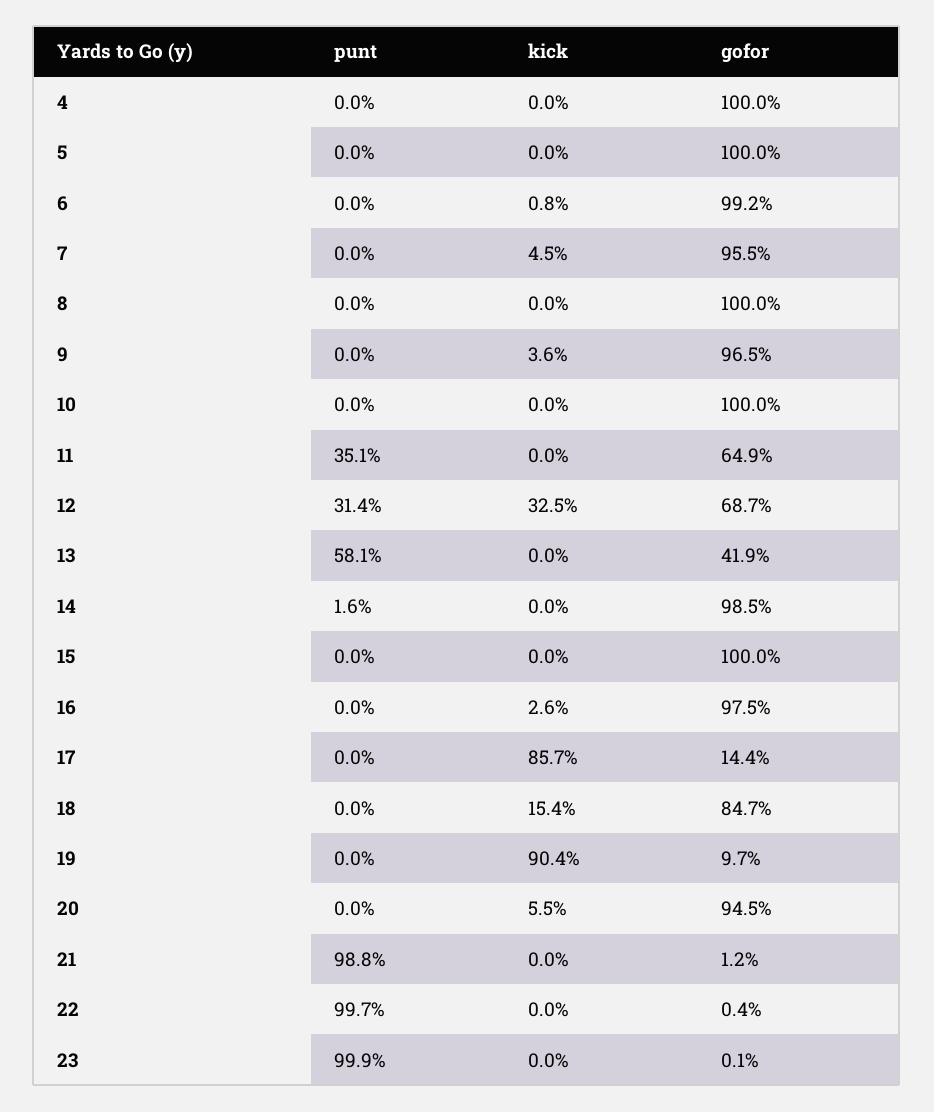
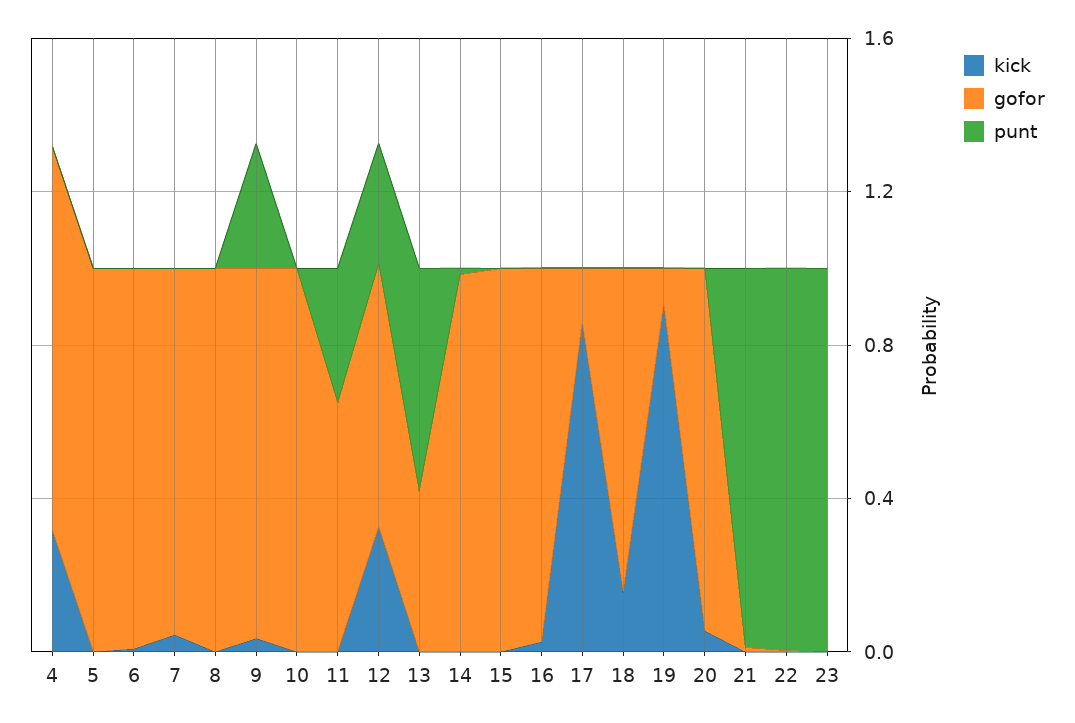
  {
    "punt": {
      "4": 0,
      "5": 0,
      "6": 0,
      "7": 0,
      "8": 0,
-     "9": 0,
+     "9": 0.3,
      "10": 0,
      "11": 0.351,
      "12": 0.314,
      "13": 0.581,
      "14": 0.016,
      "15": 0,
      "16": 0,
      "17": 0,
      "18": 0,
      "19": 0,
      "20": 0,
      "21": 0.988,
      "22": 0.997,
      "23": 0.999
    },
    "kick": {
-     "4": 0,
+     "4": 0.3,
      "5": 0,
      "6": 0.008,
      "7": 0.045,
      "8": 0,
      "9": 0.036,
      "10": 0,
      "11": 0,
      "12": 0.325,
      "13": 0,
      "14": 0,
      "15": 0,
      "16": 0.026,
      "17": 0.857,
      "18": 0.154,
      "19": 0.904,
      "20": 0.055,
      "21": 0,
      "22": 0,
      "23": 0
    },
    "gofor": {
      "4": 1,
      "5": 1,
      "6": 0.992,
      "7": 0.955,
      "8": 1,
      "9": 0.965,
      "10": 1,
      "11": 0.649,
      "12": 0.687,
      "13": 0.419,
      "14": 0.985,
      "15": 1,
      "16": 0.975,
      "17": 0.144,
      "18": 0.847,
      "19": 0.097,
      "20": 0.945,
      "21": 0.012,
      "22": 0.004,
      "23": 0.001
    }
  }

